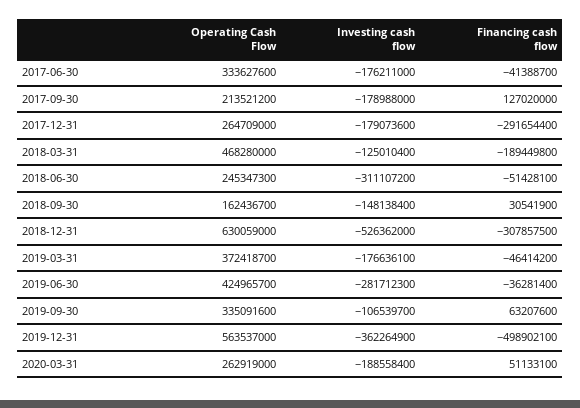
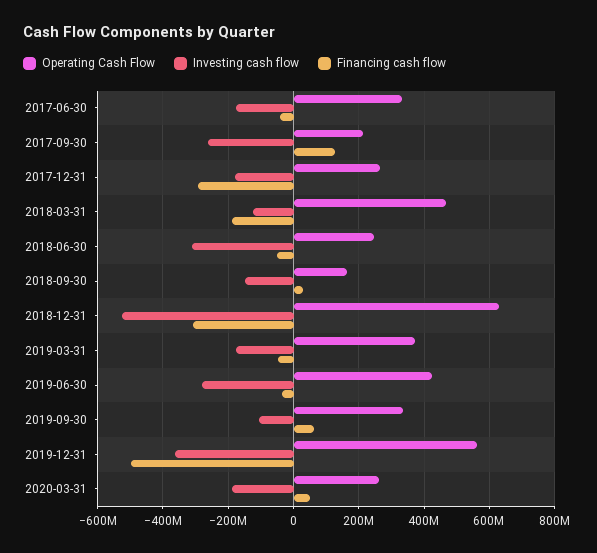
  {
    "Operating Cash Flow": {
      "2017-06-30": 333627600,
      "2017-09-30": 213521200,
      "2017-12-31": 264709000,
      "2018-03-31": 468280000,
      "2018-06-30": 245347300,
      "2018-09-30": 162436700,
      "2018-12-31": 630059000,
      "2019-03-31": 372418700,
      "2019-06-30": 424965700,
      "2019-09-30": 335091600,
      "2019-12-31": 563537000,
      "2020-03-31": 262919000
    },
    "Investing cash flow": {
      "2017-06-30": -176211000,
-     "2017-09-30": -178988000,
+     "2017-09-30": -260000000,
      "2017-12-31": -179073600,
      "2018-03-31": -125010400,
      "2018-06-30": -311107200,
      "2018-09-30": -148138400,
      "2018-12-31": -526362000,
      "2019-03-31": -176636100,
      "2019-06-30": -281712300,
      "2019-09-30": -106539700,
      "2019-12-31": -362264900,
      "2020-03-31": -188558400
    },
    "Financing cash flow": {
      "2017-06-30": -41388700,
      "2017-09-30": 127020000,
      "2017-12-31": -291654400,
      "2018-03-31": -189449800,
      "2018-06-30": -51428100,
      "2018-09-30": 30541900,
      "2018-12-31": -307857500,
      "2019-03-31": -46414200,
      "2019-06-30": -36281400,
      "2019-09-30": 63207600,
      "2019-12-31": -498902100,
      "2020-03-31": 51133100
    }
  }

